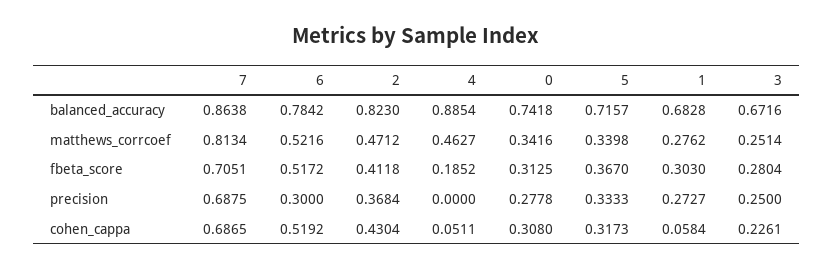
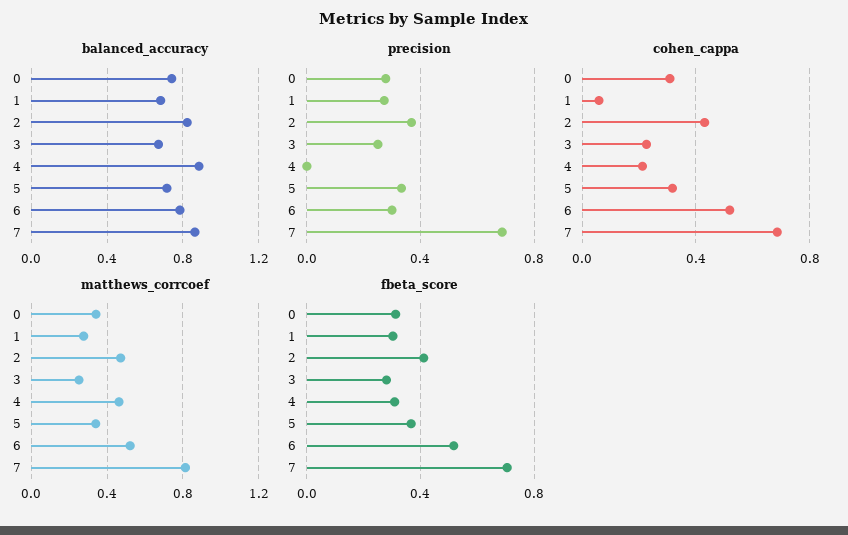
  {
    "balanced_accuracy": {
      "7": 0.8638,
      "6": 0.7842,
      "2": 0.823,
      "4": 0.8854,
      "0": 0.7418,
      "5": 0.7157,
      "1": 0.6828,
      "3": 0.6716
    },
    "matthews_corrcoef": {
      "7": 0.8134,
      "6": 0.5216,
      "2": 0.4712,
      "4": 0.4627,
      "0": 0.3416,
      "5": 0.3398,
      "1": 0.2762,
      "3": 0.2514
    },
    "fbeta_score": {
      "7": 0.7051,
      "6": 0.5172,
      "2": 0.4118,
-     "4": 0.1852,
+     "4": 0.3,
      "0": 0.3125,
      "5": 0.367,
      "1": 0.303,
      "3": 0.2804
    },
    "precision": {
      "7": 0.6875,
      "6": 0.3,
      "2": 0.3684,
      "4": 0,
      "0": 0.2778,
      "5": 0.3333,
      "1": 0.2727,
      "3": 0.25
    },
    "cohen_cappa": {
      "7": 0.6865,
      "6": 0.5192,
      "2": 0.4304,
-     "4": 0.0511,
+     "4": 0.2,
      "0": 0.308,
      "5": 0.3173,
      "1": 0.0584,
      "3": 0.2261
    }
  }

